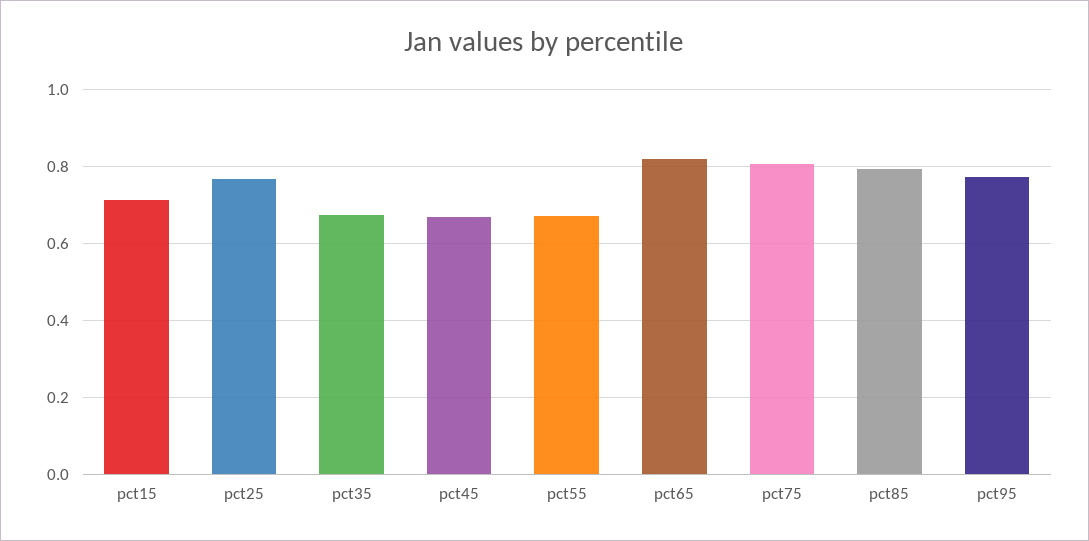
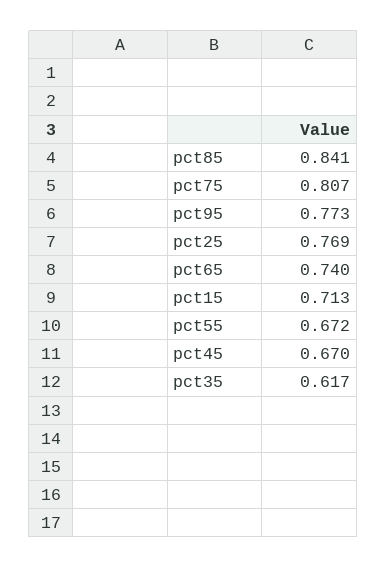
  {
    "pct15": 0.713,
    "pct25": 0.769,
-   "pct35": 0.68,
+   "pct35": 0.617,
    "pct45": 0.67,
    "pct55": 0.672,
-   "pct65": 0.82,
+   "pct65": 0.74,
    "pct75": 0.807,
-   "pct85": 0.8,
+   "pct85": 0.841,
    "pct95": 0.773
  }

